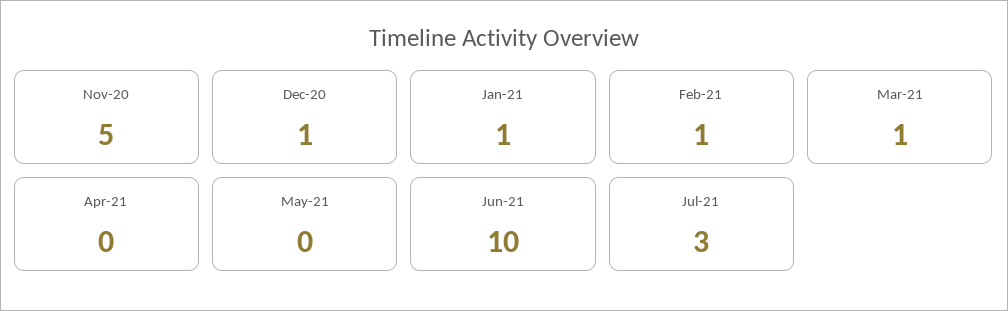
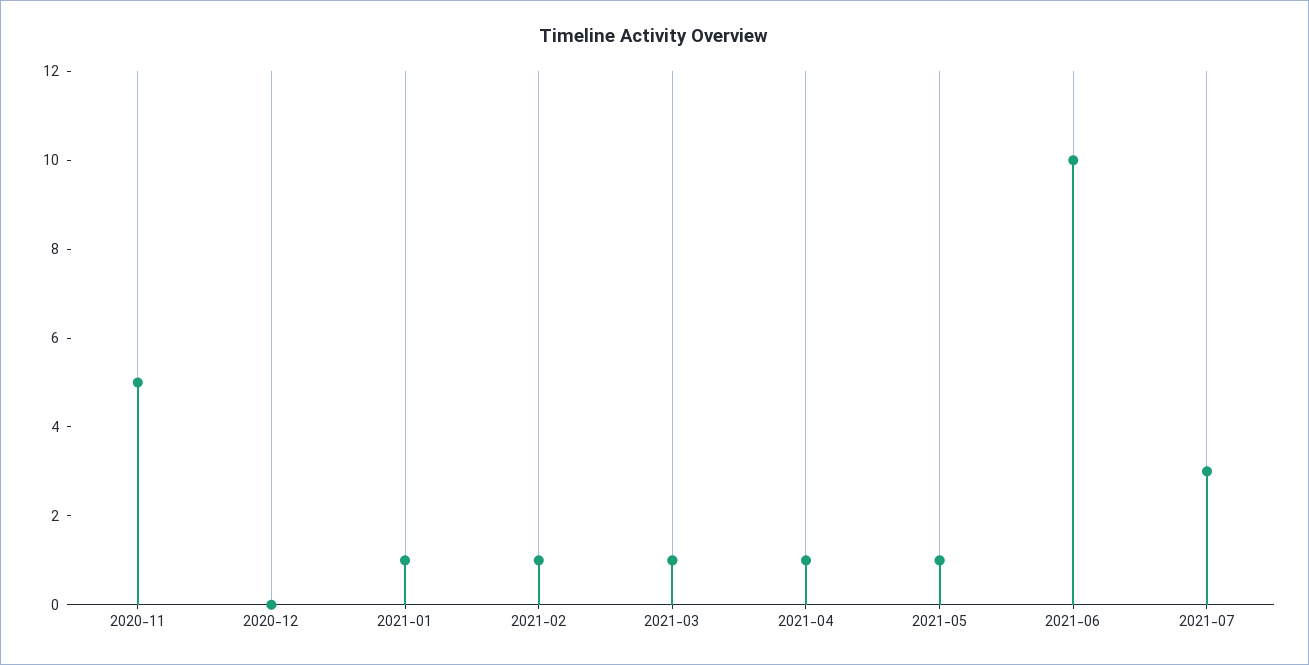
  {
    "Nov-20": 5,
-   "Dec-20": 1,
+   "Dec-20": 0,
    "Jan-21": 1,
    "Feb-21": 1,
    "Mar-21": 1,
-   "Apr-21": 0,
+   "Apr-21": 1,
-   "May-21": 0,
+   "May-21": 1,
    "Jun-21": 10,
    "Jul-21": 3
  }

